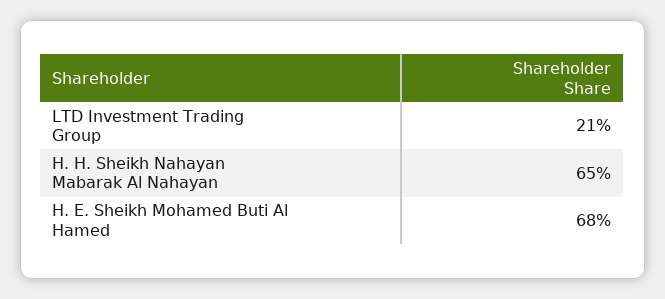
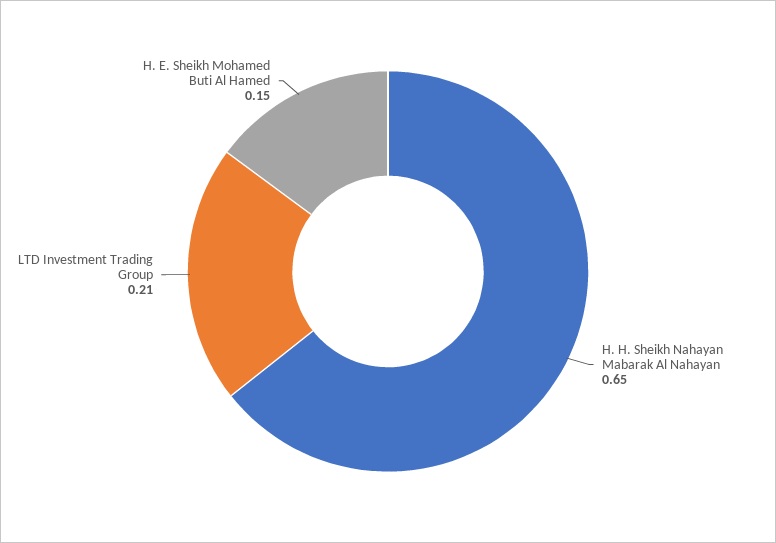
  {
    "LTD Investment Trading Group": 0.21,
    "H. H. Sheikh Nahayan Mabarak Al Nahayan": 0.65,
-   "H. E. Sheikh Mohamed Buti Al Hamed": 0.68
+   "H. E. Sheikh Mohamed Buti Al Hamed": 0.15
  }

